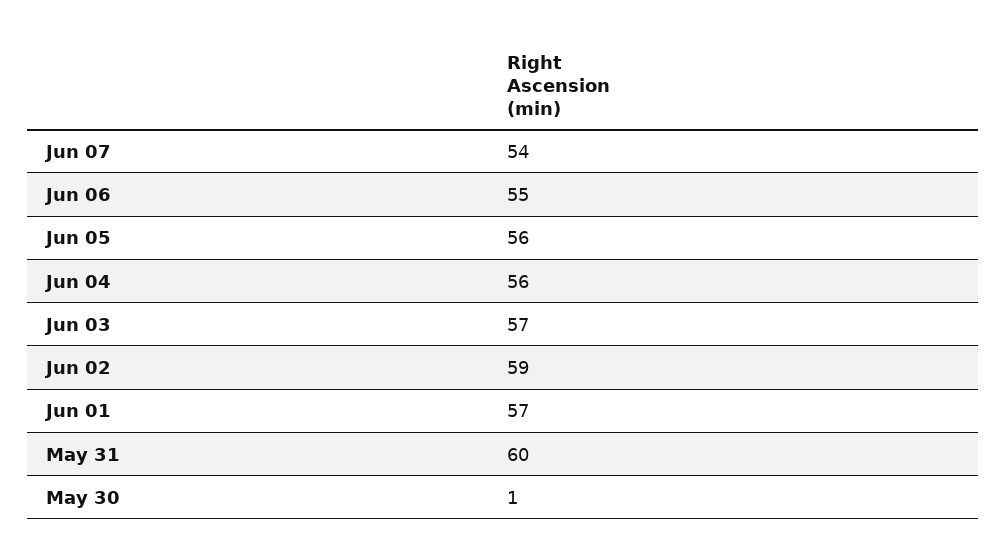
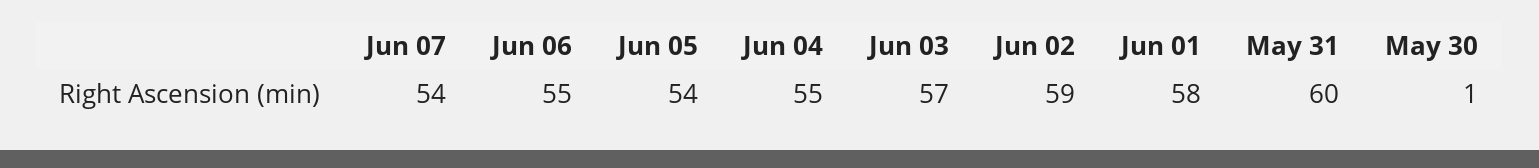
  {
    "Jun 07": 54,
    "Jun 06": 55,
-   "Jun 05": 56,
+   "Jun 05": 54,
-   "Jun 04": 56,
+   "Jun 04": 55,
    "Jun 03": 57,
    "Jun 02": 59,
-   "Jun 01": 57,
+   "Jun 01": 58,
    "May 31": 60,
    "May 30": 1
  }

